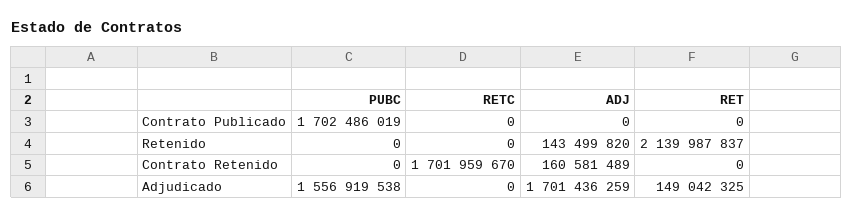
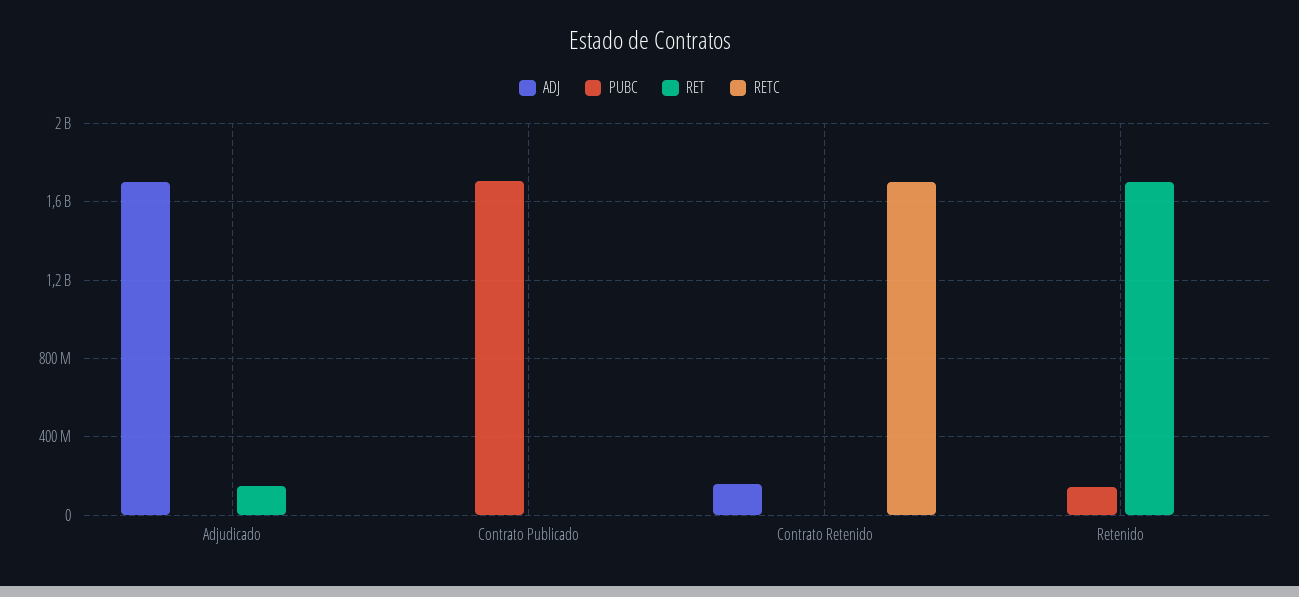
  {
    "PUBC": {
      "Contrato Publicado": 1702486019,
-     "Retenido": 0,
+     "Retenido": 150000000,
      "Contrato Retenido": 0,
-     "Adjudicado": 1556919538
+     "Adjudicado": 0
    },
    "RETC": {
      "Contrato Publicado": 0,
      "Retenido": 0,
      "Contrato Retenido": 1701959670,
      "Adjudicado": 0
    },
    "ADJ": {
      "Contrato Publicado": 0,
-     "Retenido": 143499820,
+     "Retenido": 0,
      "Contrato Retenido": 160581489,
      "Adjudicado": 1701436259
    },
    "RET": {
      "Contrato Publicado": 0,
-     "Retenido": 2139987837,
+     "Retenido": 1700000000,
      "Contrato Retenido": 0,
      "Adjudicado": 149042325
    }
  }

